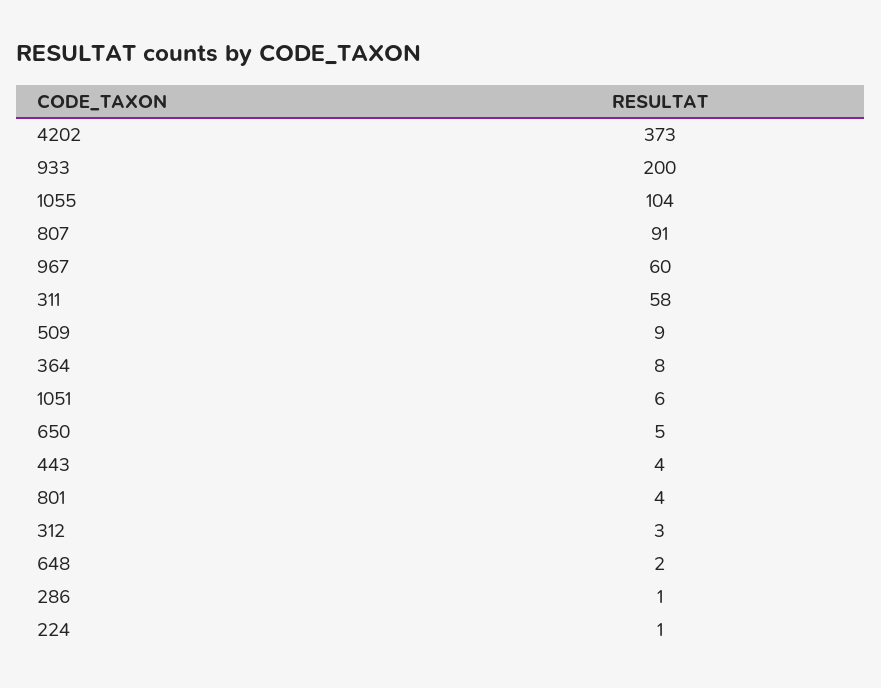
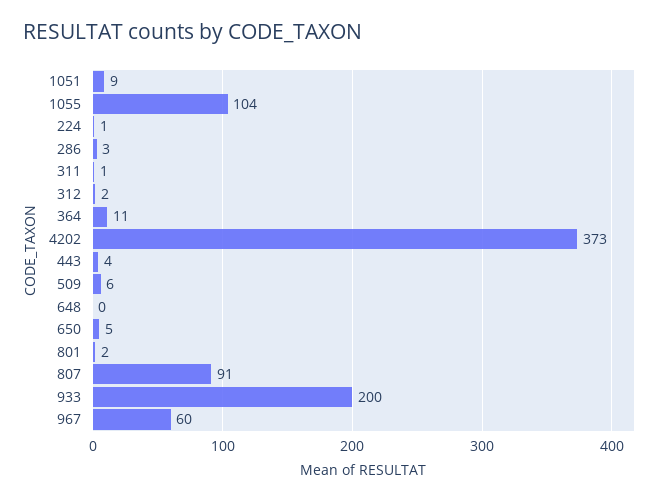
  {
    "4202": 373,
    "933": 200,
    "1055": 104,
    "807": 91,
    "967": 60,
-   "311": 58,
+   "311": 1,
-   "509": 9,
+   "509": 6,
-   "364": 8,
+   "364": 11,
-   "1051": 6,
+   "1051": 9,
    "650": 5,
    "443": 4,
-   "801": 4,
+   "801": 2,
-   "312": 3,
+   "312": 2,
-   "648": 2,
+   "648": 0,
-   "286": 1,
+   "286": 3,
    "224": 1
  }

